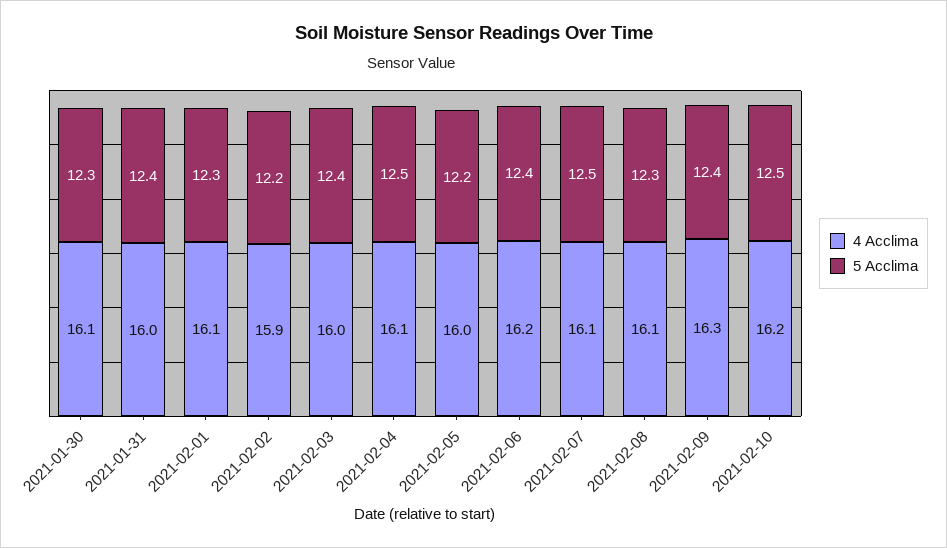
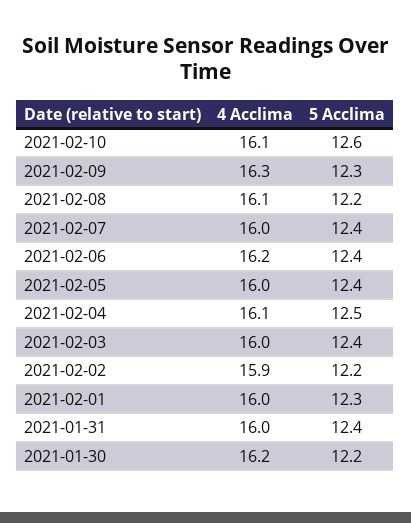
  {
    "4 Acclima": {
-     "2021-01-30": 16.1,
+     "2021-01-30": 16.2,
      "2021-01-31": 16,
-     "2021-02-01": 16.1,
+     "2021-02-01": 16,
      "2021-02-02": 15.9,
      "2021-02-03": 16,
      "2021-02-04": 16.1,
      "2021-02-05": 16,
      "2021-02-06": 16.2,
-     "2021-02-07": 16.1,
+     "2021-02-07": 16,
      "2021-02-08": 16.1,
      "2021-02-09": 16.3,
-     "2021-02-10": 16.2
+     "2021-02-10": 16.1
    },
    "5 Acclima": {
-     "2021-01-30": 12.3,
+     "2021-01-30": 12.2,
      "2021-01-31": 12.4,
      "2021-02-01": 12.3,
      "2021-02-02": 12.2,
      "2021-02-03": 12.4,
      "2021-02-04": 12.5,
-     "2021-02-05": 12.2,
+     "2021-02-05": 12.4,
      "2021-02-06": 12.4,
-     "2021-02-07": 12.5,
+     "2021-02-07": 12.4,
-     "2021-02-08": 12.3,
+     "2021-02-08": 12.2,
-     "2021-02-09": 12.4,
+     "2021-02-09": 12.3,
-     "2021-02-10": 12.5
+     "2021-02-10": 12.6
    }
  }

